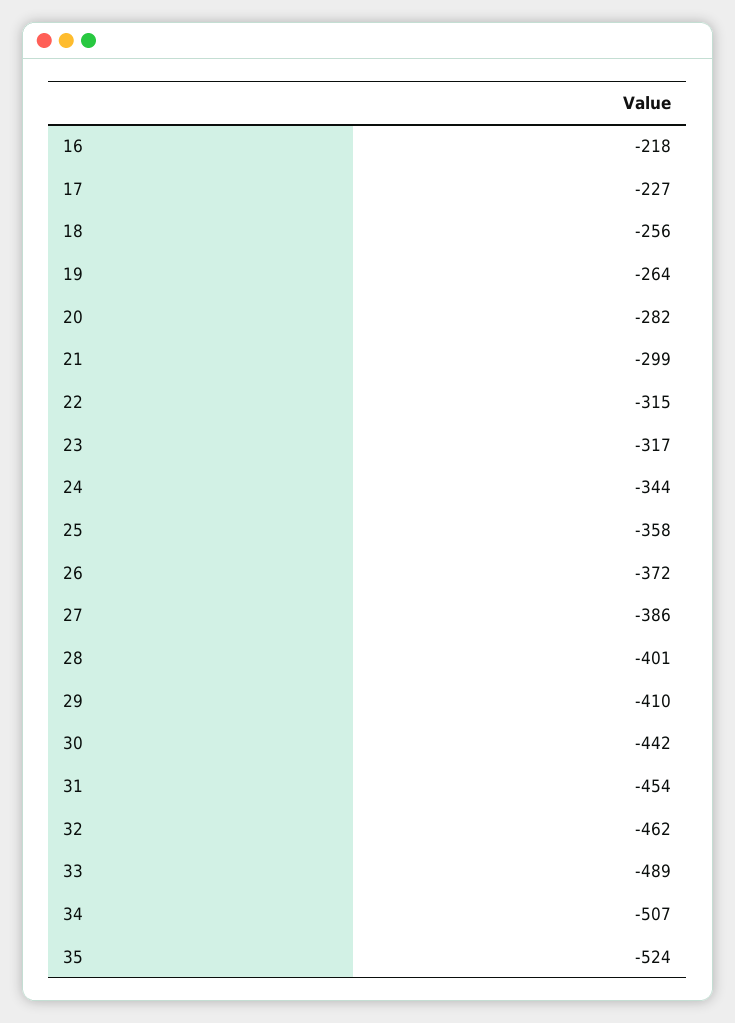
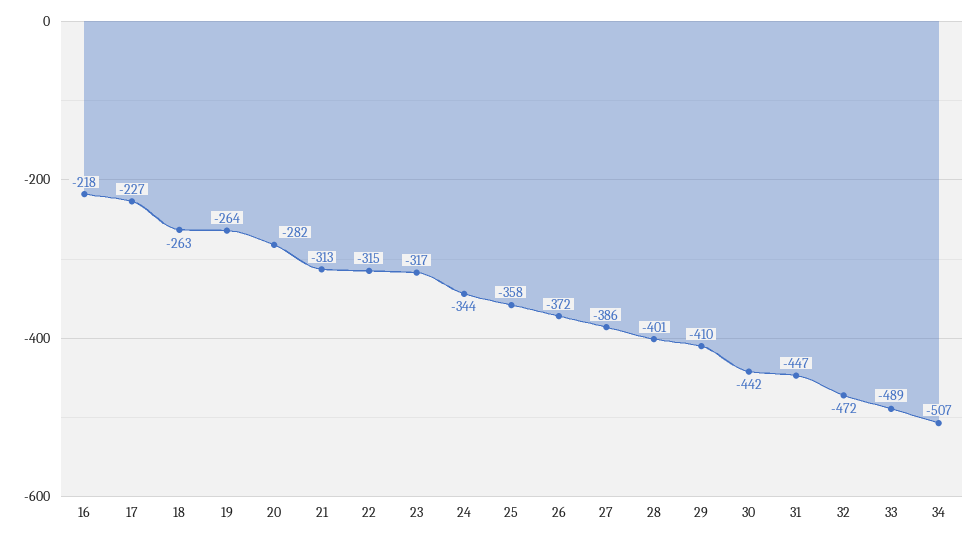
  {
    "16": -218,
    "17": -227,
-   "18": -256,
+   "18": -263,
    "19": -264,
    "20": -282,
-   "21": -299,
+   "21": -313,
    "22": -315,
    "23": -317,
    "24": -344,
    "25": -358,
    "26": -372,
    "27": -386,
    "28": -401,
    "29": -410,
    "30": -442,
-   "31": -454,
+   "31": -447,
-   "32": -462,
+   "32": -472,
    "33": -489,
-   "34": -507,
+   "34": -507
-   "35": -524
  }

